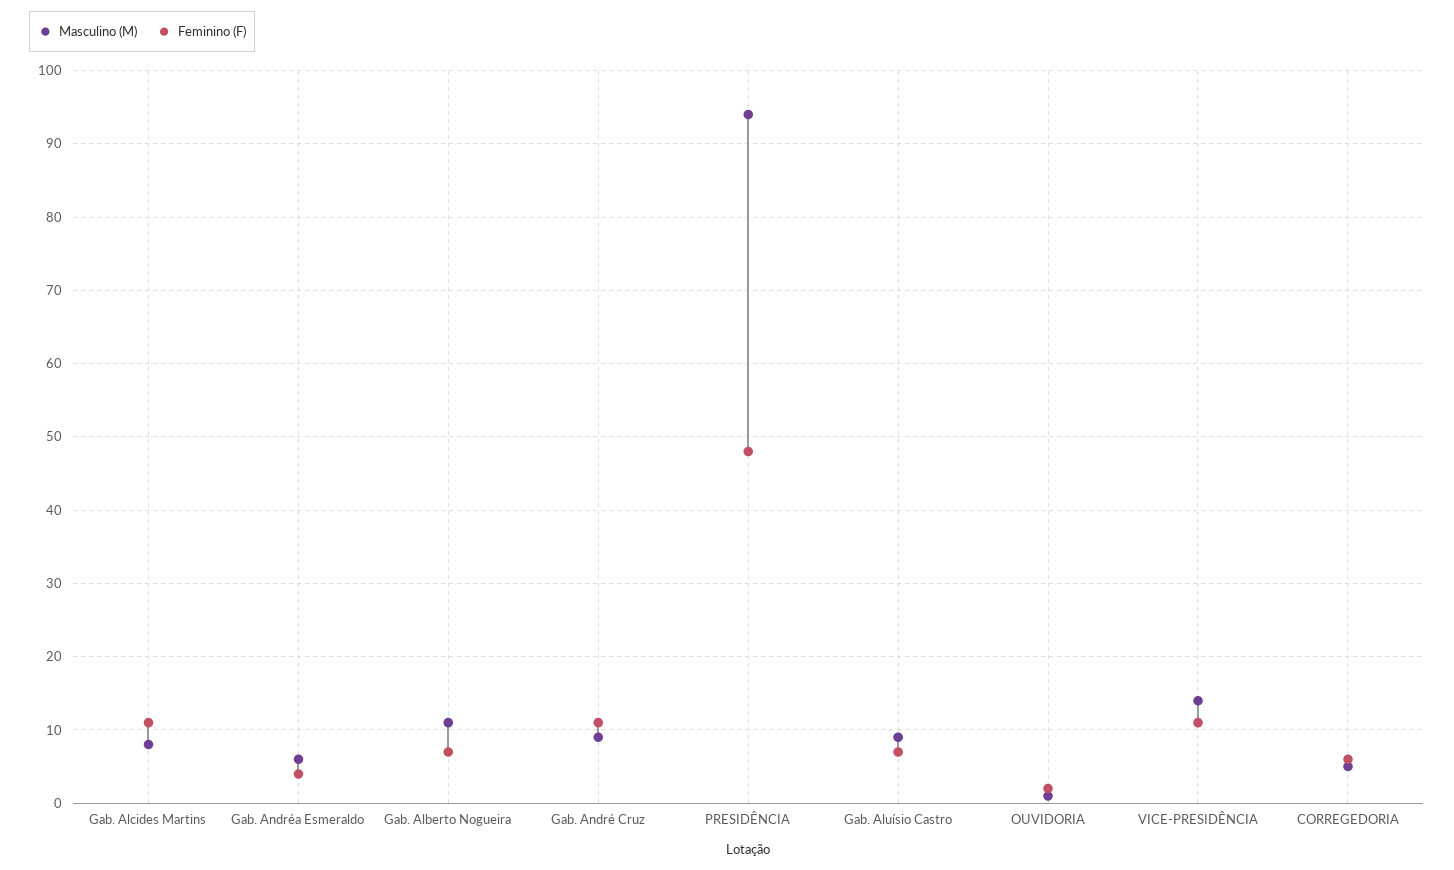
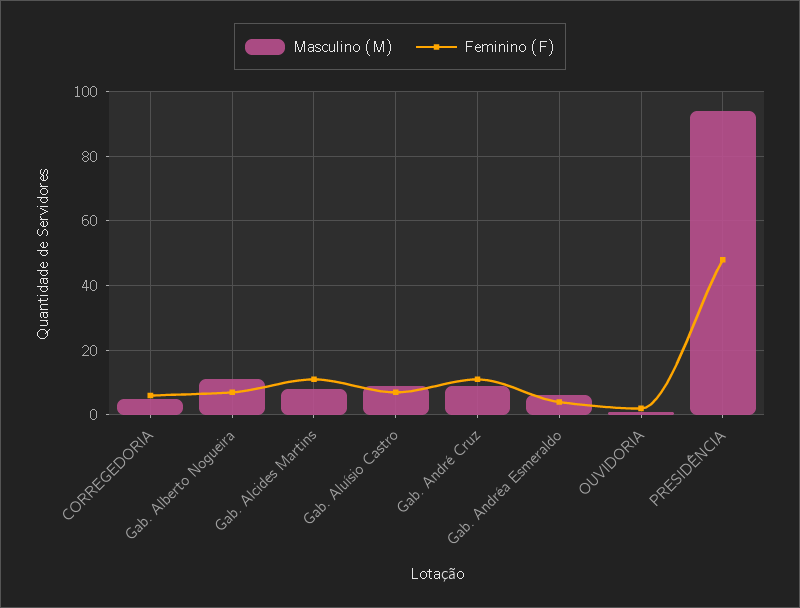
  {
    "Masculino (M)": {
      "Gab. Alcides Martins": 8,
      "Gab. Andréa Esmeraldo": 6,
      "Gab. Alberto Nogueira": 11,
      "Gab. André Cruz": 9,
      "PRESIDÊNCIA": 94,
      "Gab. Aluísio Castro": 9,
      "OUVIDORIA": 1,
-     "VICE-PRESIDÊNCIA": 14,
      "CORREGEDORIA": 5
    },
    "Feminino (F)": {
      "Gab. Alcides Martins": 11,
      "Gab. Andréa Esmeraldo": 4,
      "Gab. Alberto Nogueira": 7,
      "Gab. André Cruz": 11,
      "PRESIDÊNCIA": 48,
      "Gab. Aluísio Castro": 7,
      "OUVIDORIA": 2,
-     "VICE-PRESIDÊNCIA": 11,
      "CORREGEDORIA": 6
    }
  }

